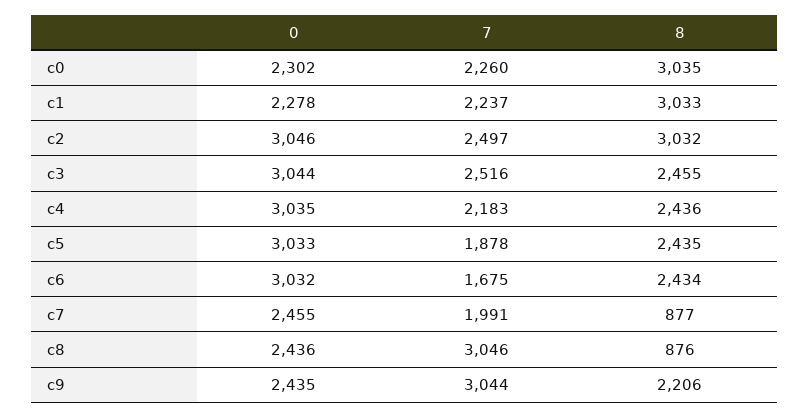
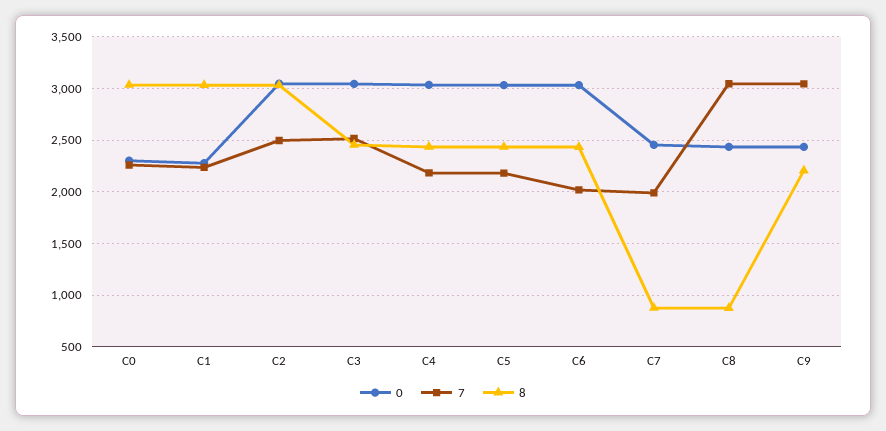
  {
    "0": {
      "c0": 2302,
      "c1": 2278,
      "c2": 3046,
      "c3": 3044,
      "c4": 3035,
      "c5": 3033,
      "c6": 3032,
      "c7": 2455,
      "c8": 2436,
      "c9": 2435
    },
    "7": {
      "c0": 2260,
      "c1": 2237,
      "c2": 2497,
      "c3": 2516,
      "c4": 2183,
-     "c5": 1878,
+     "c5": 2200,
-     "c6": 1675,
+     "c6": 2000,
      "c7": 1991,
      "c8": 3046,
      "c9": 3044
    },
    "8": {
      "c0": 3035,
      "c1": 3033,
      "c2": 3032,
      "c3": 2455,
      "c4": 2436,
      "c5": 2435,
      "c6": 2434,
      "c7": 877,
      "c8": 876,
      "c9": 2206
    }
  }

